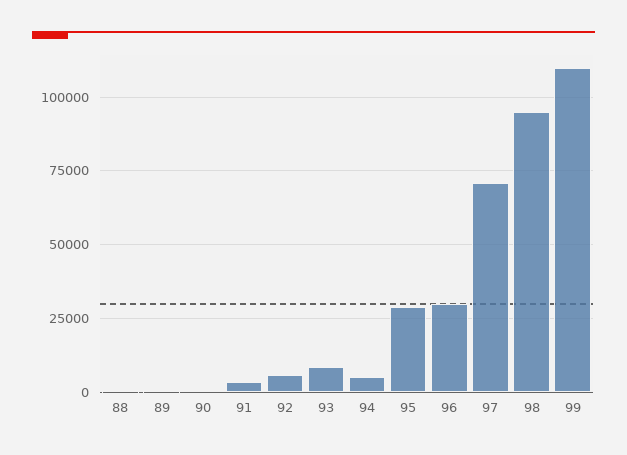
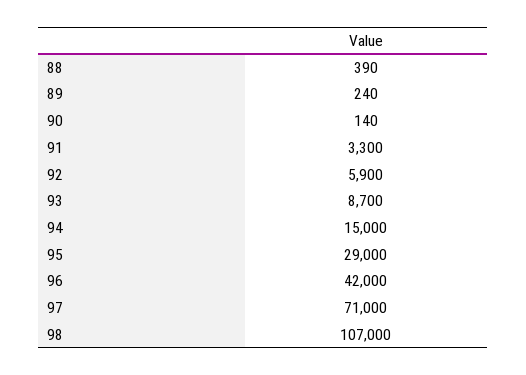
  {
    "88": 390,
    "89": 240,
    "90": 140,
    "91": 3300,
    "92": 5900,
    "93": 8700,
-   "94": 5000,
+   "94": 15000,
    "95": 29000,
-   "96": 30000,
+   "96": 42000,
    "97": 71000,
-   "98": 95000,
+   "98": 107000
-   "99": 110000
  }

